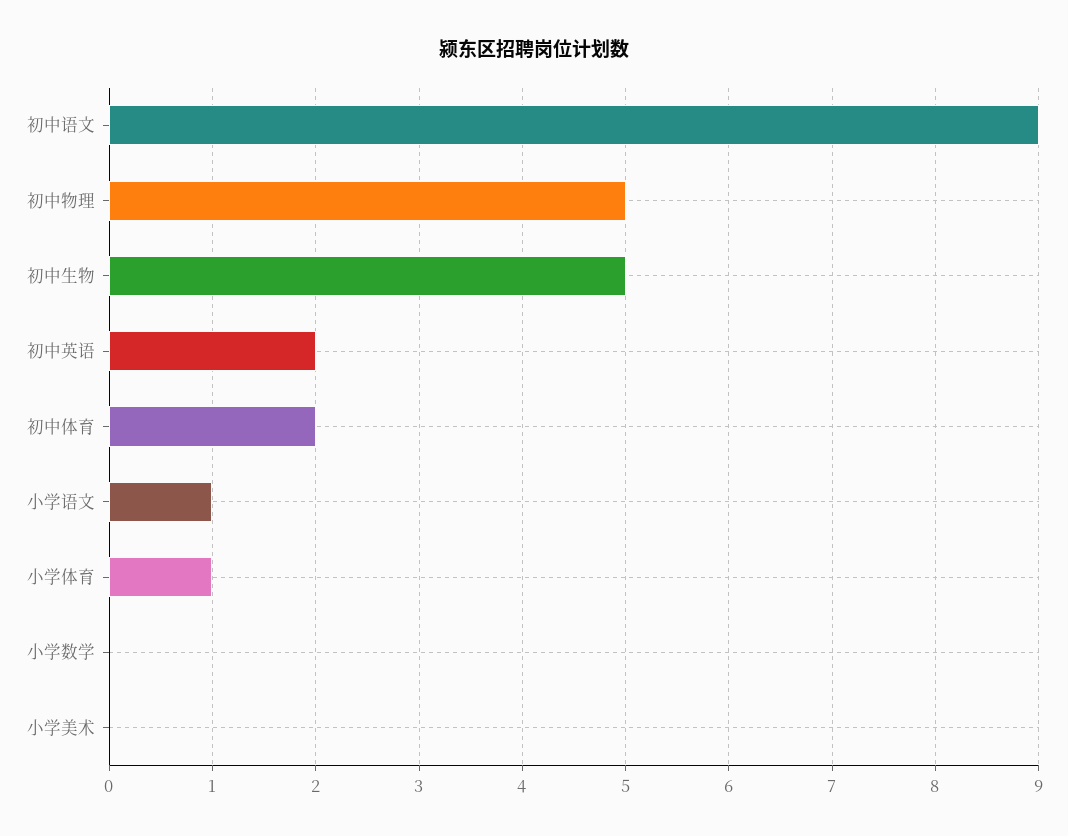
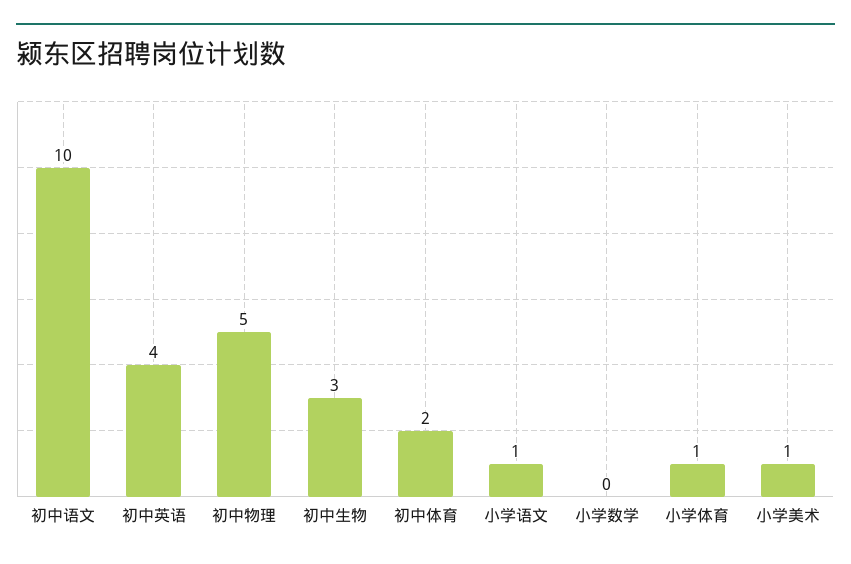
  {
-   "初中语文": 9,
+   "初中语文": 10,
    "初中物理": 5,
-   "初中生物": 5,
+   "初中生物": 3,
-   "初中英语": 2,
+   "初中英语": 4,
    "初中体育": 2,
    "小学语文": 1,
    "小学体育": 1,
    "小学数学": 0,
-   "小学美术": 0
+   "小学美术": 1
  }

